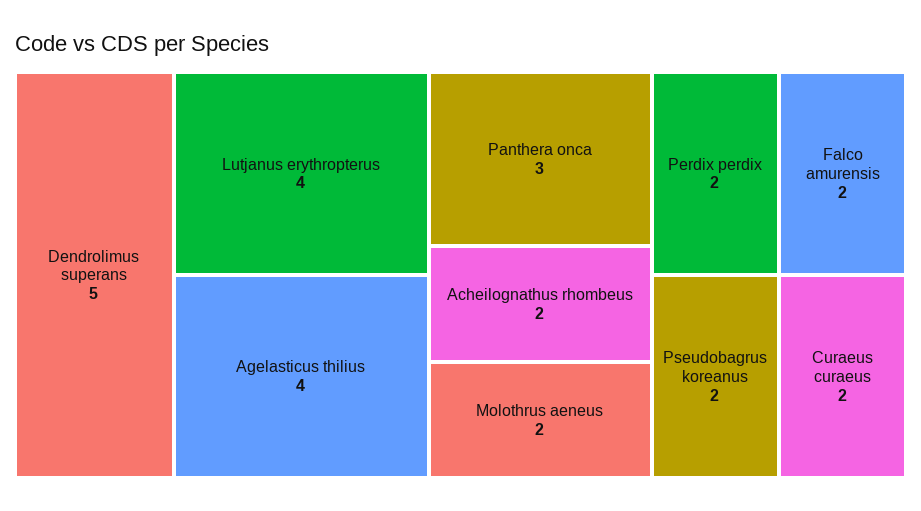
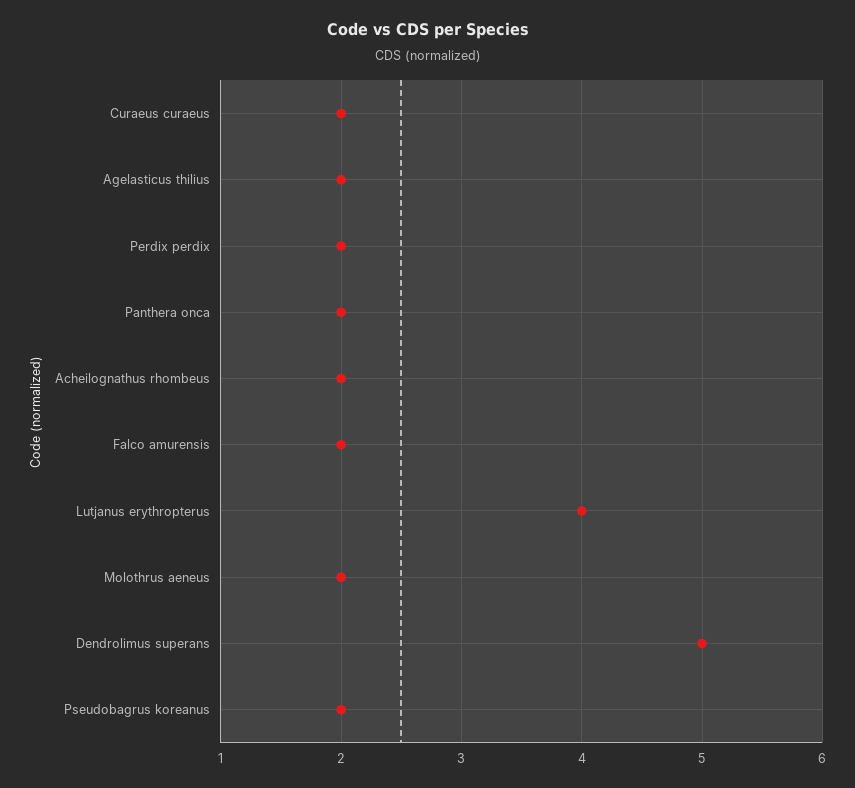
  {
    "Dendrolimus superans": 5,
    "Lutjanus erythropterus": 4,
-   "Agelasticus thilius": 4,
+   "Agelasticus thilius": 2,
-   "Panthera onca": 3,
+   "Panthera onca": 2,
    "Acheilognathus rhombeus": 2,
    "Molothrus aeneus": 2,
    "Perdix perdix": 2,
    "Falco amurensis": 2,
    "Pseudobagrus koreanus": 2,
    "Curaeus curaeus": 2
  }

